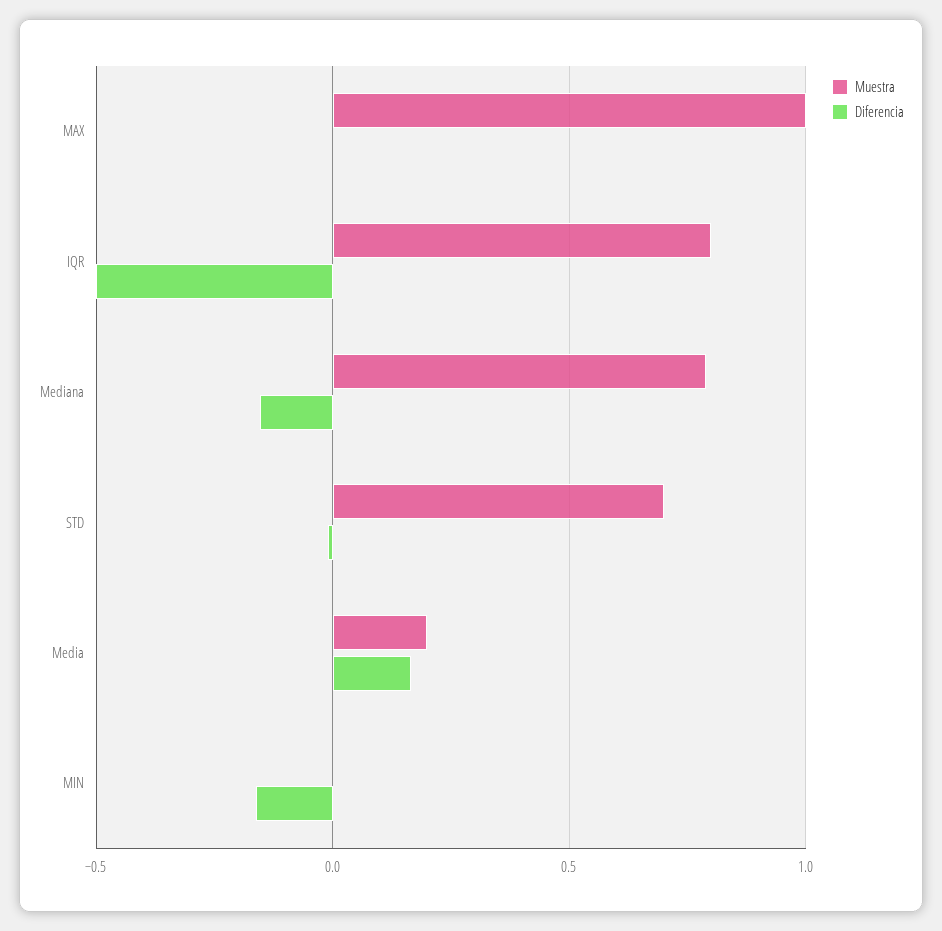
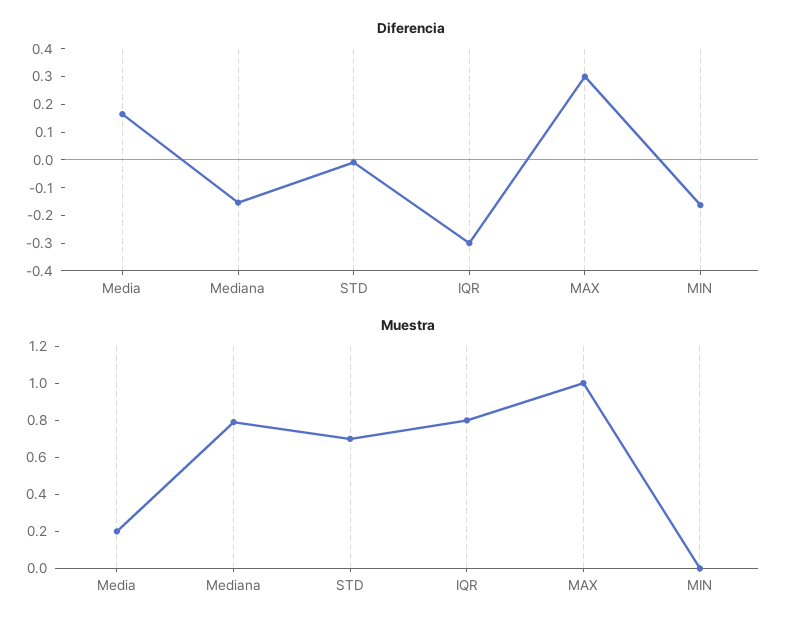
  {
    "Muestra": {
      "MAX": 1,
      "IQR": 0.8,
      "Mediana": 0.8,
      "STD": 0.7,
      "Media": 0.2,
      "MIN": 0
    },
    "Diferencia": {
-     "MAX": 0,
+     "MAX": 0.3,
-     "IQR": -0.5,
+     "IQR": -0.3,
      "Mediana": -0.15,
      "STD": 0,
      "Media": 0.15,
      "MIN": -0.15
    }
  }

